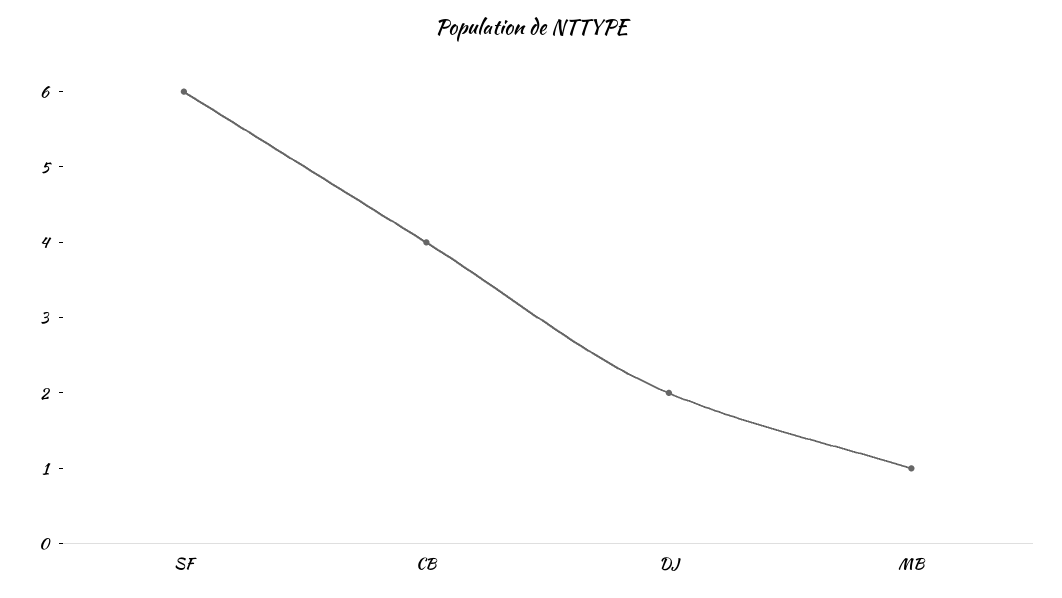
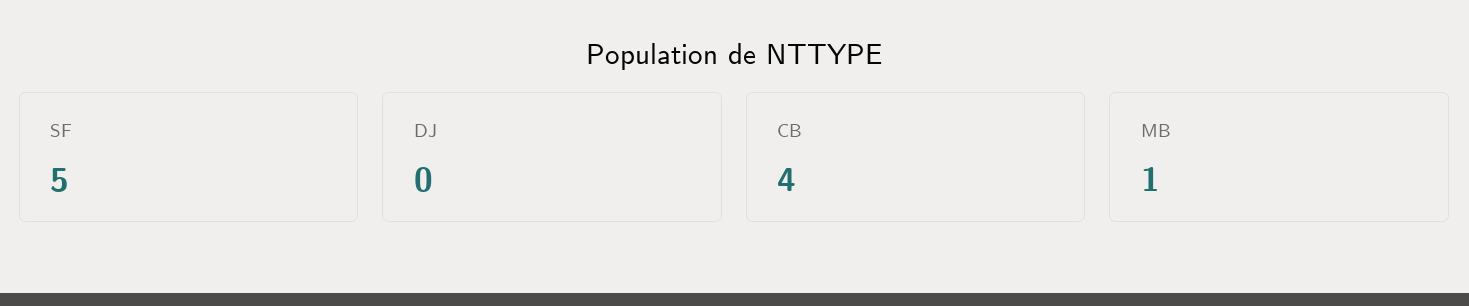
  {
-   "SF": 6,
+   "SF": 5,
    "CB": 4,
-   "DJ": 2,
+   "DJ": 0,
    "MB": 1
  }

